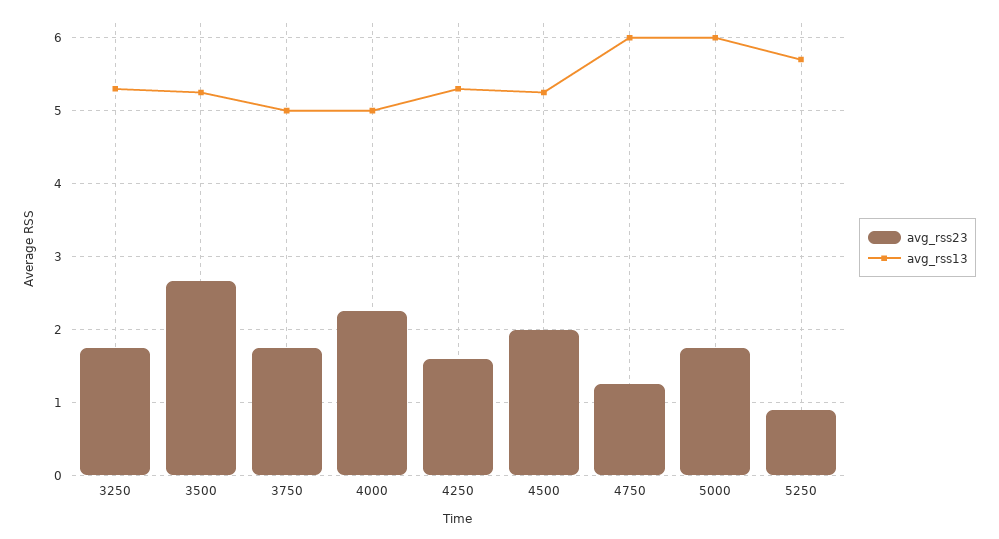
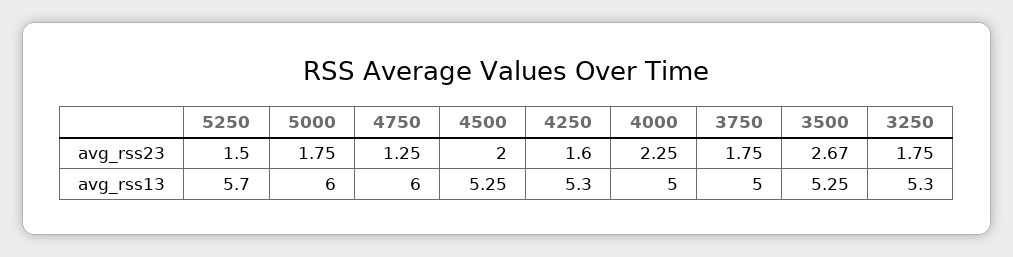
  {
    "avg_rss23": {
      "3250": 1.75,
      "3500": 2.67,
      "3750": 1.75,
      "4000": 2.25,
      "4250": 1.6,
      "4500": 2,
      "4750": 1.25,
      "5000": 1.75,
-     "5250": 0.9
+     "5250": 1.5
    },
    "avg_rss13": {
      "3250": 5.3,
      "3500": 5.25,
      "3750": 5,
      "4000": 5,
      "4250": 5.3,
      "4500": 5.25,
      "4750": 6,
      "5000": 6,
      "5250": 5.7
    }
  }

